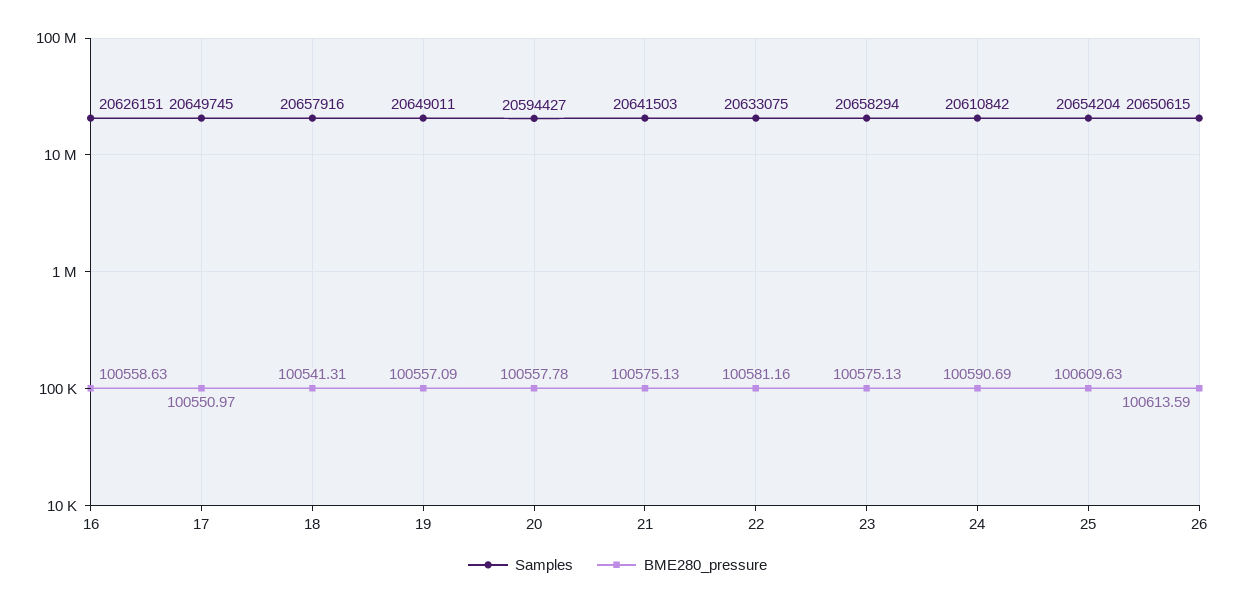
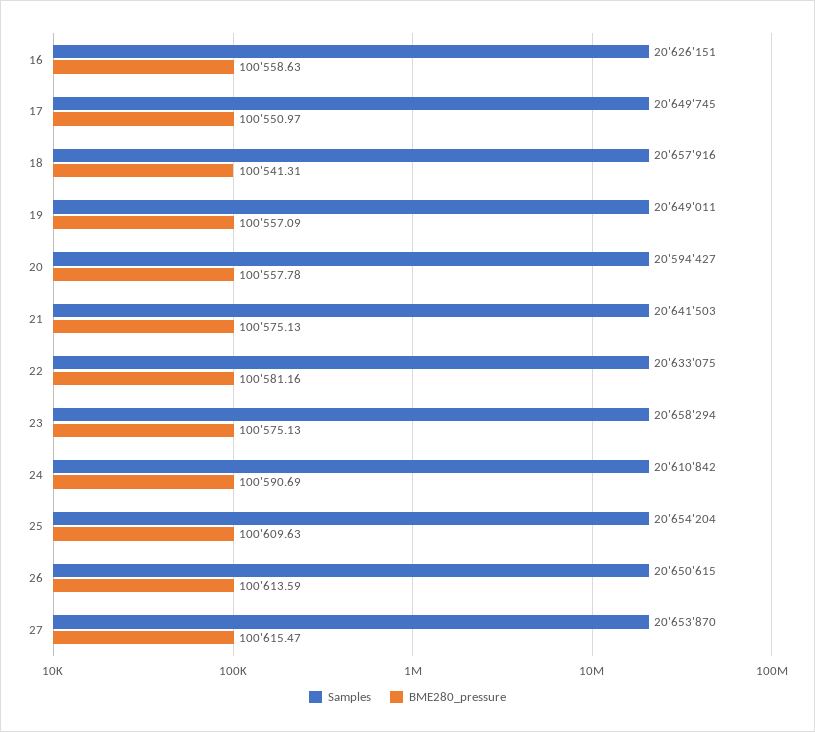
  {
    "Samples": {
      "16": 20626151,
      "17": 20649745,
      "18": 20657916,
      "19": 20649011,
      "20": 20594427,
      "21": 20641503,
      "22": 20633075,
      "23": 20658294,
      "24": 20610842,
      "25": 20654204,
-     "26": 20650615
+     "26": 20650615,
+     "27": 20653870
    },
    "BME280_pressure": {
      "16": 100558.63,
      "17": 100550.97,
      "18": 100541.31,
      "19": 100557.09,
      "20": 100557.78,
      "21": 100575.13,
      "22": 100581.16,
      "23": 100575.13,
      "24": 100590.69,
      "25": 100609.63,
-     "26": 100613.59
+     "26": 100613.59,
+     "27": 100615.47
    }
  }

